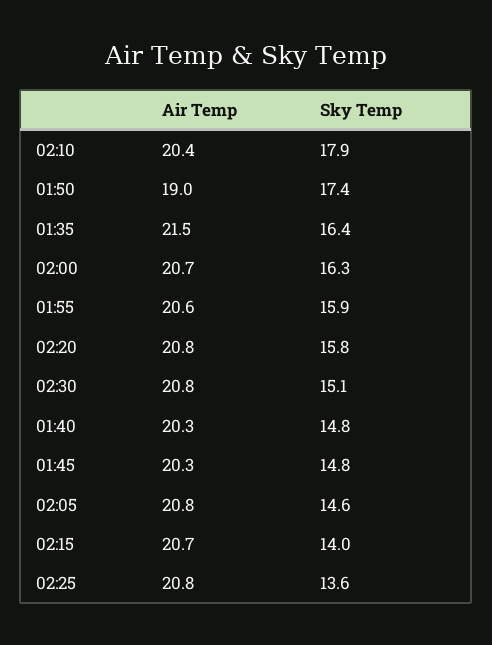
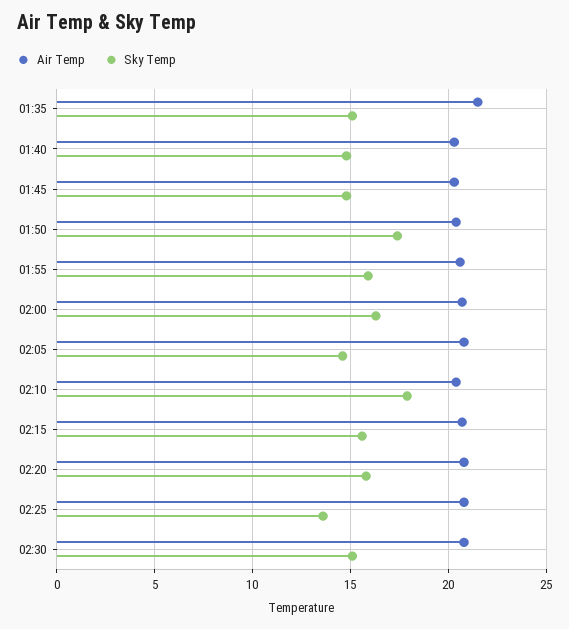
  {
    "Air Temp": {
      "02:10": 20.4,
-     "01:50": 19,
+     "01:50": 20.5,
      "01:35": 21.5,
      "02:00": 20.7,
      "01:55": 20.6,
      "02:20": 20.8,
      "02:30": 20.8,
      "01:40": 20.3,
      "01:45": 20.3,
      "02:05": 20.8,
      "02:15": 20.7,
      "02:25": 20.8
    },
    "Sky Temp": {
      "02:10": 17.9,
      "01:50": 17.4,
-     "01:35": 16.4,
+     "01:35": 15,
      "02:00": 16.3,
      "01:55": 15.9,
      "02:20": 15.8,
      "02:30": 15.1,
      "01:40": 14.8,
      "01:45": 14.8,
      "02:05": 14.6,
-     "02:15": 14,
+     "02:15": 15.5,
      "02:25": 13.6
    }
  }

